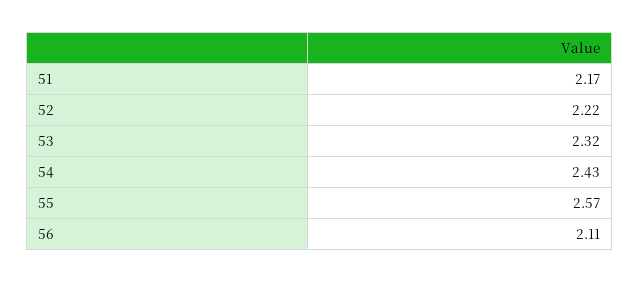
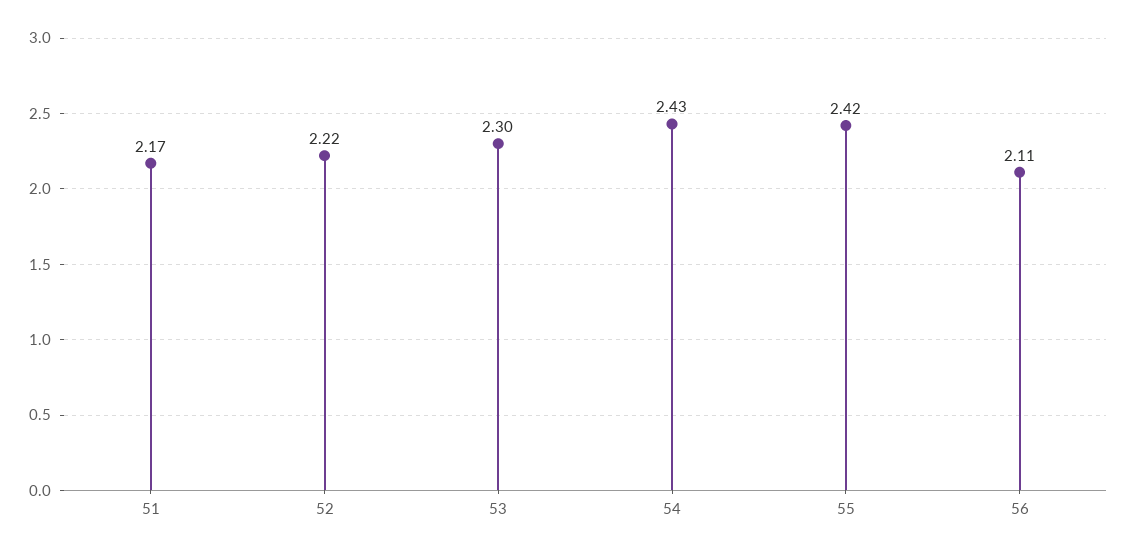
  {
    "51": 2.17,
    "52": 2.22,
-   "53": 2.32,
+   "53": 2.3,
    "54": 2.43,
-   "55": 2.57,
+   "55": 2.42,
    "56": 2.11
  }

